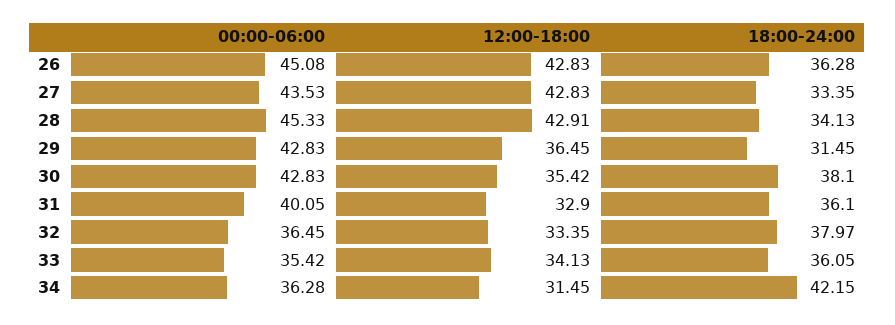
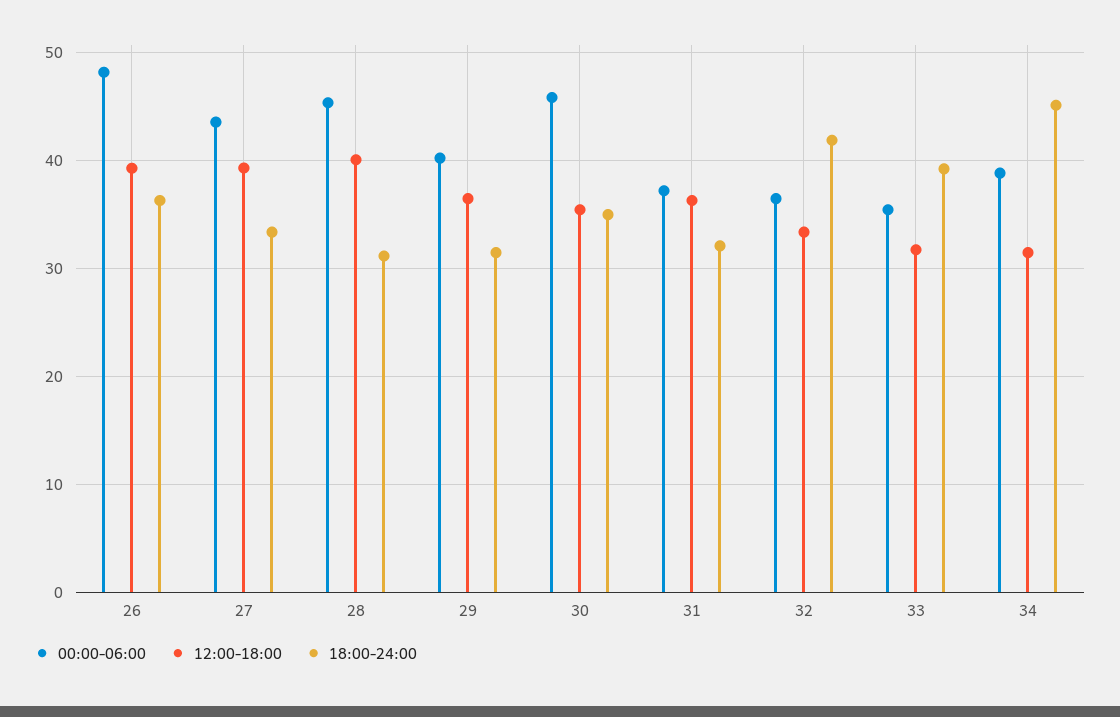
  {
    "00:00-06:00": {
-     "26": 45.08,
+     "26": 48,
      "27": 43.53,
      "28": 45.33,
-     "29": 42.83,
+     "29": 40,
-     "30": 42.83,
+     "30": 46,
-     "31": 40.05,
+     "31": 37,
      "32": 36.45,
      "33": 35.42,
-     "34": 36.28
+     "34": 39
    },
    "12:00-18:00": {
-     "26": 42.83,
+     "26": 39,
-     "27": 42.83,
+     "27": 39,
-     "28": 42.91,
+     "28": 40,
      "29": 36.45,
      "30": 35.42,
-     "31": 32.9,
+     "31": 36,
      "32": 33.35,
-     "33": 34.13,
+     "33": 32,
      "34": 31.45
    },
    "18:00-24:00": {
      "26": 36.28,
      "27": 33.35,
-     "28": 34.13,
+     "28": 31,
      "29": 31.45,
-     "30": 38.1,
+     "30": 35,
-     "31": 36.1,
+     "31": 32,
-     "32": 37.97,
+     "32": 42,
-     "33": 36.05,
+     "33": 39,
-     "34": 42.15
+     "34": 45
    }
  }

